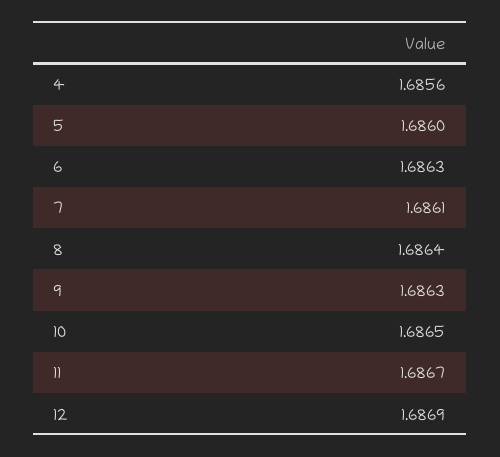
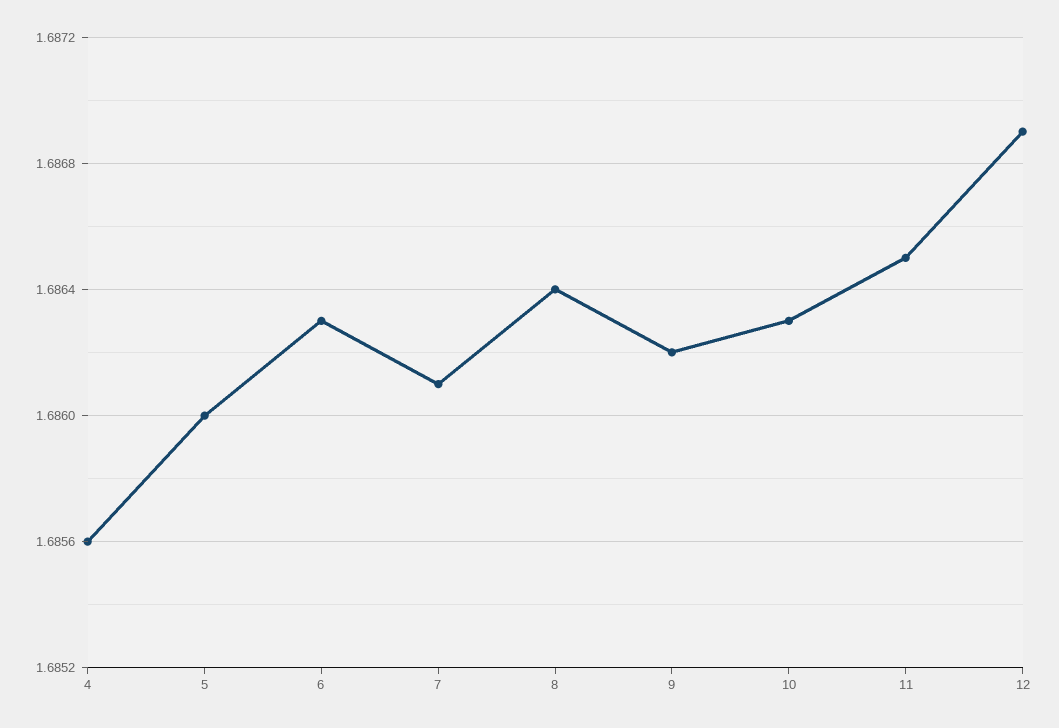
  {
    "4": 1.6856,
    "5": 1.686,
    "6": 1.6863,
    "7": 1.6861,
    "8": 1.6864,
-   "9": 1.6863,
+   "9": 1.6862,
-   "10": 1.6865,
+   "10": 1.6863,
-   "11": 1.6867,
+   "11": 1.6865,
    "12": 1.6869
  }

